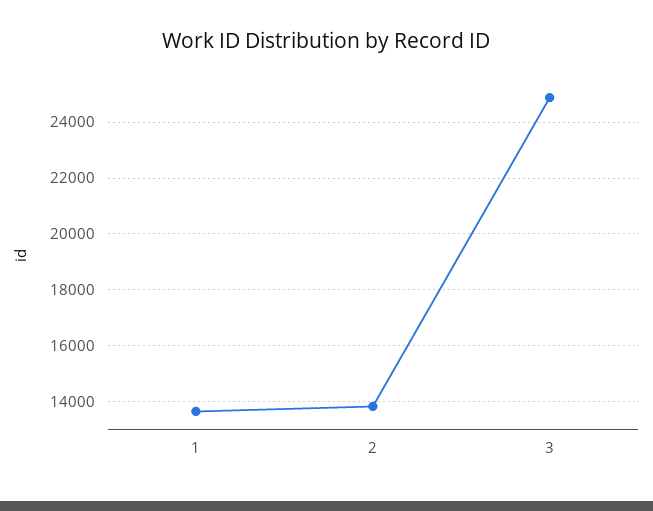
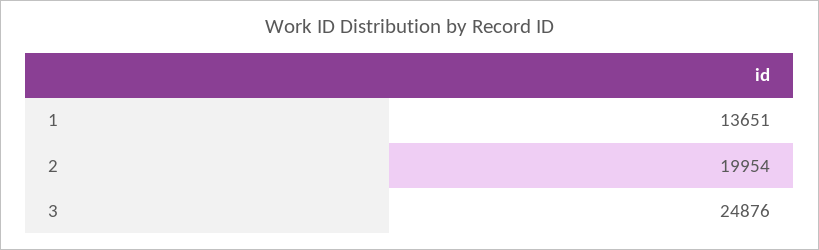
  {
    "1": 13651,
-   "2": 13750,
+   "2": 19954,
    "3": 24876
  }

